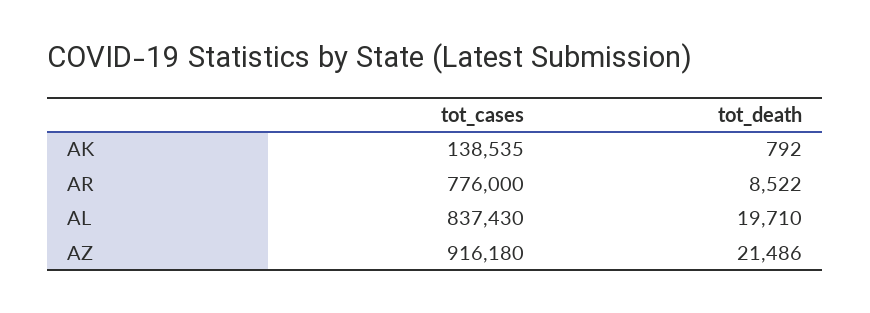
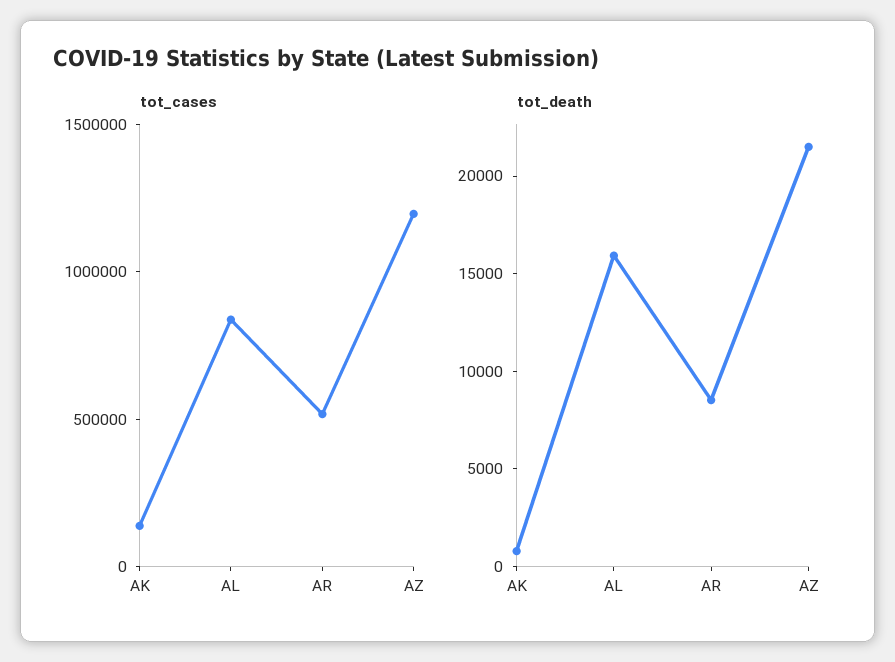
  {
    "tot_cases": {
      "AK": 138535,
-     "AR": 776000,
+     "AR": 500000,
      "AL": 837430,
-     "AZ": 916180
+     "AZ": 1200000
    },
    "tot_death": {
      "AK": 792,
      "AR": 8522,
-     "AL": 19710,
+     "AL": 16000,
      "AZ": 21486
    }
  }

